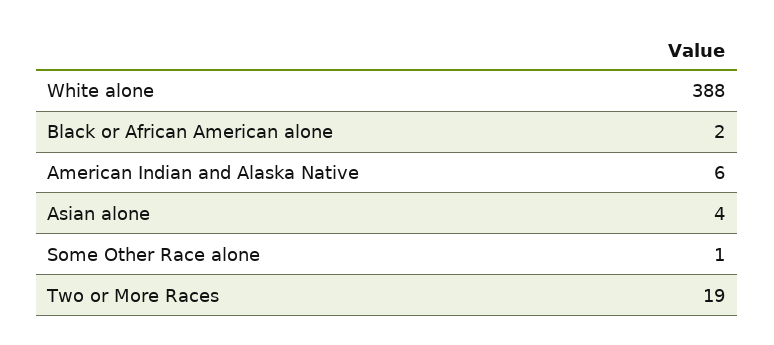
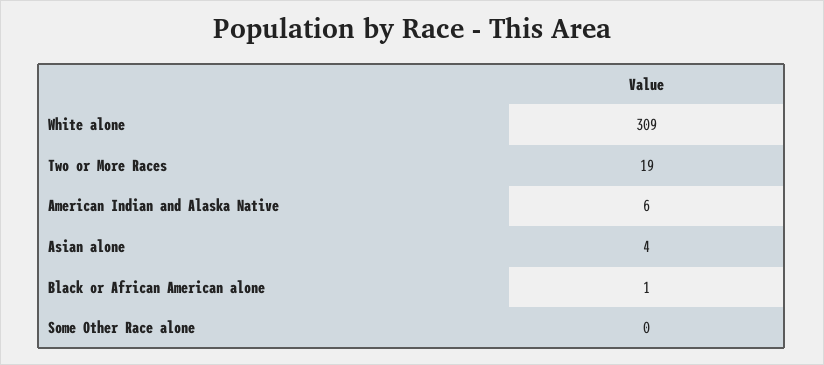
  {
-   "White alone": 388,
+   "White alone": 309,
-   "Black or African American alone": 2,
+   "Black or African American alone": 1,
    "American Indian and Alaska Native": 6,
    "Asian alone": 4,
-   "Some Other Race alone": 1,
+   "Some Other Race alone": 0,
    "Two or More Races": 19
  }

